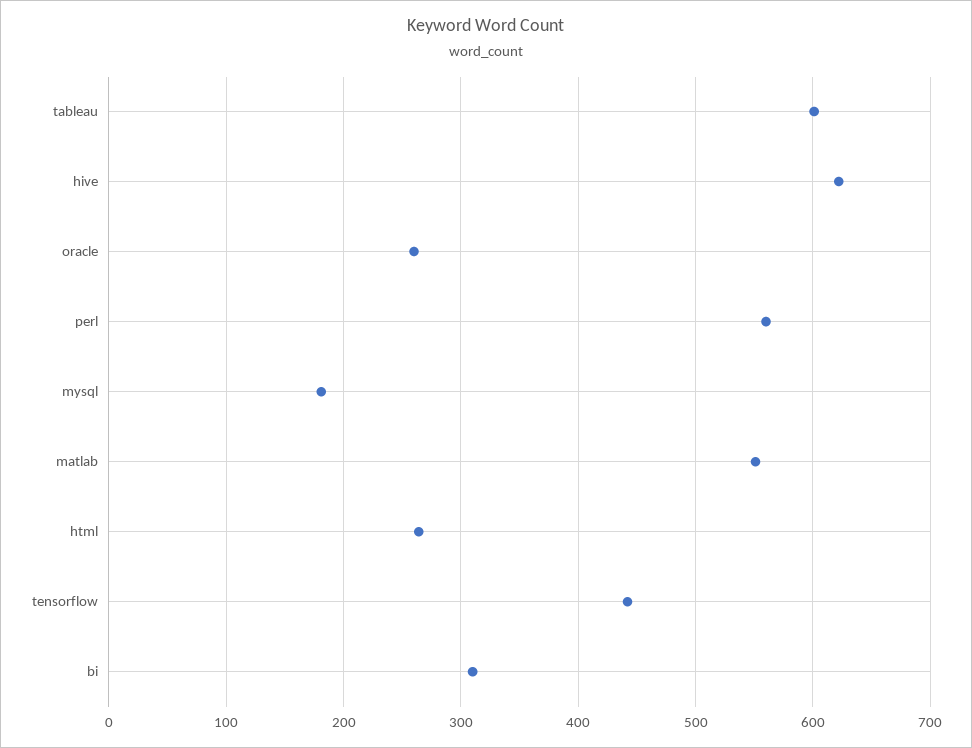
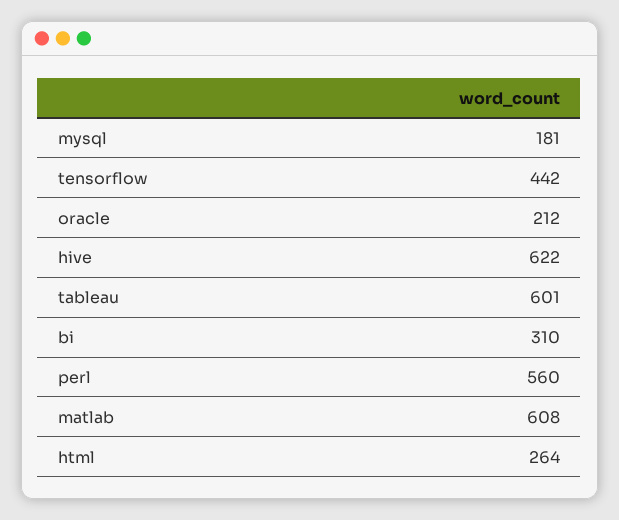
  {
    "tableau": 601,
    "hive": 622,
-   "oracle": 260,
+   "oracle": 212,
    "perl": 560,
    "mysql": 181,
-   "matlab": 550,
+   "matlab": 608,
    "html": 264,
    "tensorflow": 442,
    "bi": 310
  }

